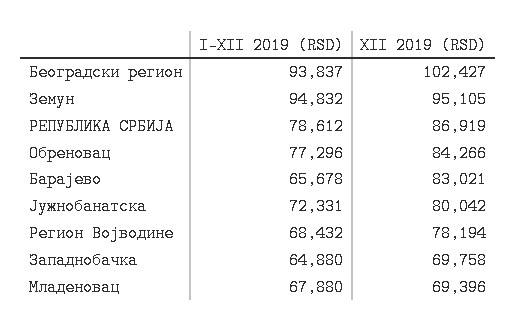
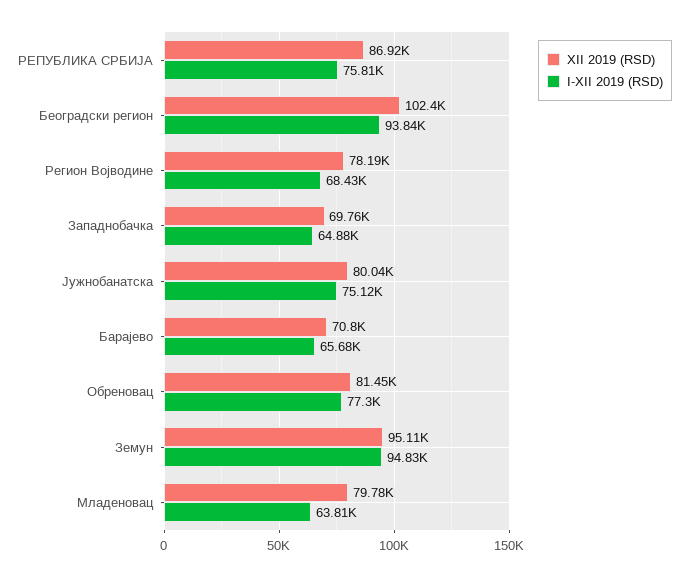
  {
    "I-XII 2019 (RSD)": {
      "Београдски регион": 93837,
      "Земун": 94832,
-     "РЕПУБЛИКА СРБИЈА": 78612,
+     "РЕПУБЛИКА СРБИЈА": 75810,
      "Обреновац": 77296,
      "Барајево": 65678,
-     "Јужнобанатска": 72331,
+     "Јужнобанатска": 75120,
      "Регион Војводине": 68432,
      "Западнобачка": 64880,
-     "Младеновац": 67880
+     "Младеновац": 63810
    },
    "XII 2019 (RSD)": {
      "Београдски регион": 102427,
      "Земун": 95105,
      "РЕПУБЛИКА СРБИЈА": 86919,
-     "Обреновац": 84266,
+     "Обреновац": 81450,
-     "Барајево": 83021,
+     "Барајево": 70800,
      "Јужнобанатска": 80042,
      "Регион Војводине": 78194,
      "Западнобачка": 69758,
-     "Младеновац": 69396
+     "Младеновац": 79780
    }
  }

